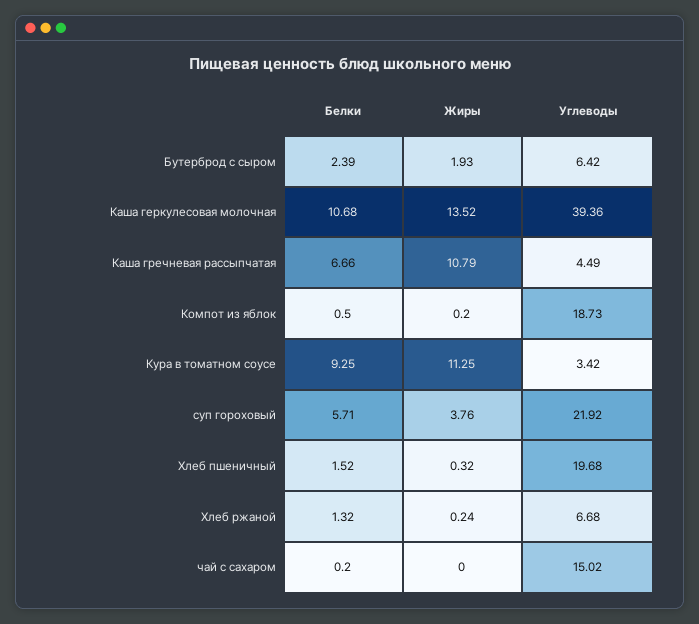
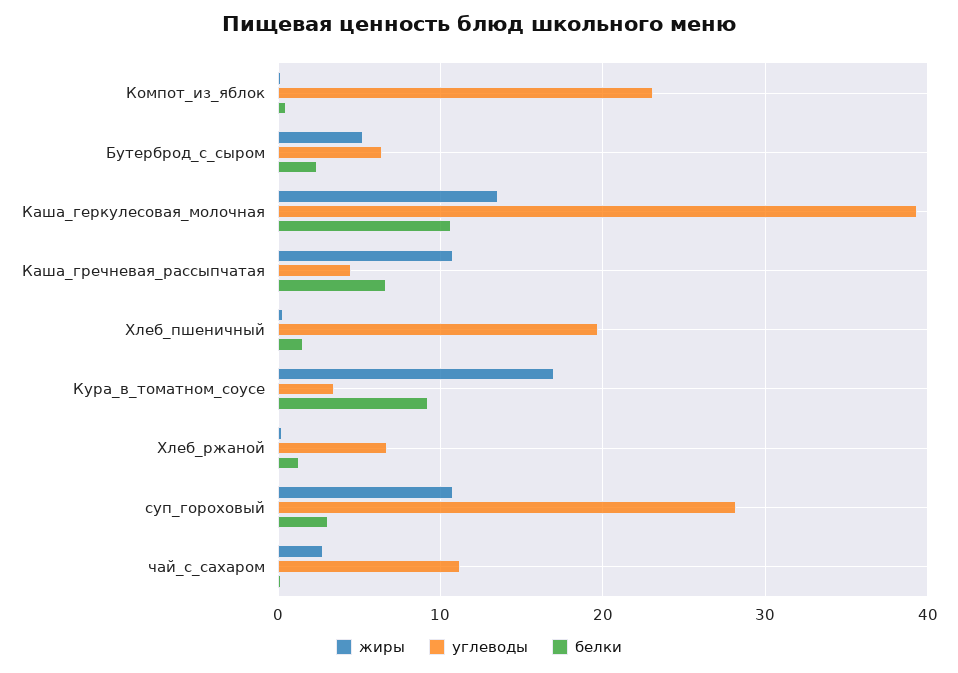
  {
    "Белки": {
      "Бутерброд с сыром": 2.39,
      "Каша геркулесовая молочная": 10.68,
      "Каша гречневая рассыпчатая": 6.66,
      "Компот из яблок": 0.5,
      "Кура в томатном соусе": 9.25,
-     "суп гороховый": 5.71,
+     "суп гороховый": 3,
      "Хлеб пшеничный": 1.52,
      "Хлеб ржаной": 1.32,
      "чай с сахаром": 0.2
    },
    "Жиры": {
-     "Бутерброд с сыром": 1.93,
+     "Бутерброд с сыром": 5,
      "Каша геркулесовая молочная": 13.52,
      "Каша гречневая рассыпчатая": 10.79,
      "Компот из яблок": 0.2,
-     "Кура в томатном соусе": 11.25,
+     "Кура в томатном соусе": 17,
-     "суп гороховый": 3.76,
+     "суп гороховый": 11,
      "Хлеб пшеничный": 0.32,
      "Хлеб ржаной": 0.24,
-     "чай с сахаром": 0
+     "чай с сахаром": 3
    },
    "Углеводы": {
      "Бутерброд с сыром": 6.42,
      "Каша геркулесовая молочная": 39.36,
      "Каша гречневая рассыпчатая": 4.49,
-     "Компот из яблок": 18.73,
+     "Компот из яблок": 23,
      "Кура в томатном соусе": 3.42,
-     "суп гороховый": 21.92,
+     "суп гороховый": 28,
      "Хлеб пшеничный": 19.68,
      "Хлеб ржаной": 6.68,
-     "чай с сахаром": 15.02
+     "чай с сахаром": 11
    }
  }

